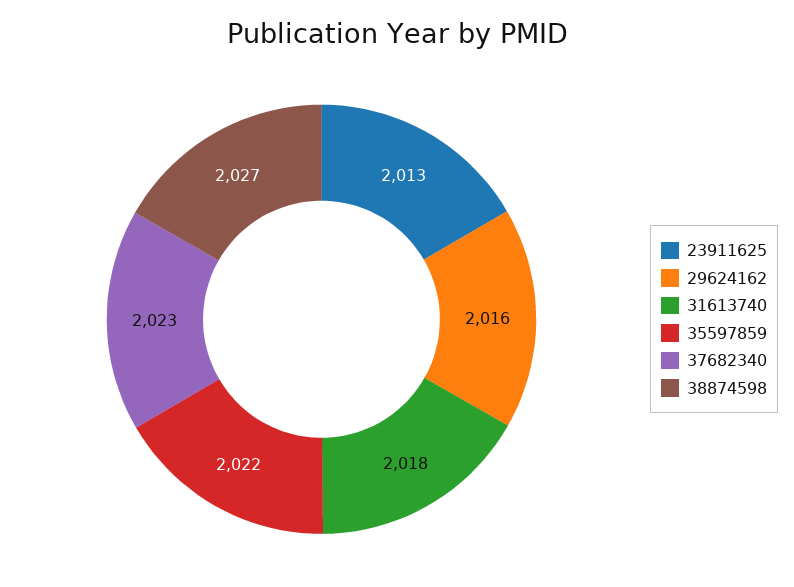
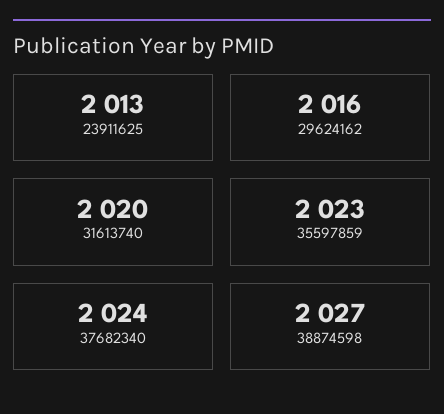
  {
    "23911625": 2013,
    "29624162": 2016,
-   "31613740": 2018,
+   "31613740": 2020,
-   "35597859": 2022,
+   "35597859": 2023,
-   "37682340": 2023,
+   "37682340": 2024,
    "38874598": 2027
  }

